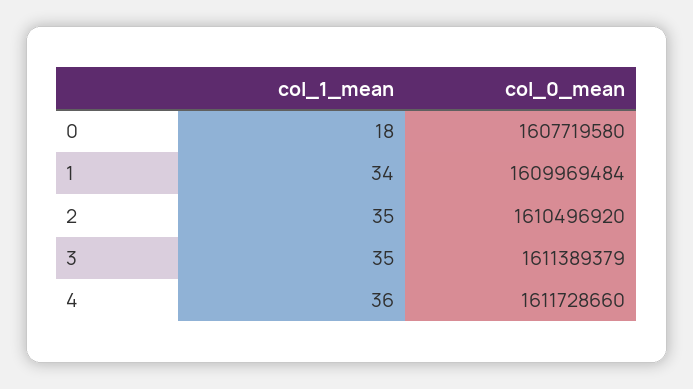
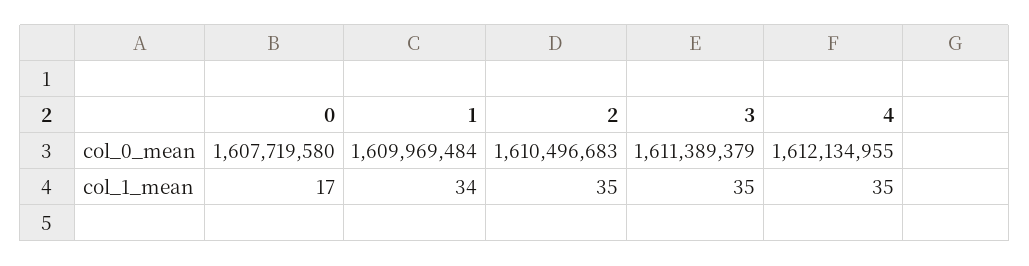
  {
    "col_1_mean": {
-     "0": 18,
+     "0": 17,
      "1": 34,
      "2": 35,
      "3": 35,
-     "4": 36
+     "4": 35
    },
    "col_0_mean": {
      "0": 1607719580,
      "1": 1609969484,
-     "2": 1610496920,
+     "2": 1610496683,
      "3": 1611389379,
-     "4": 1611728660
+     "4": 1612134955
    }
  }

